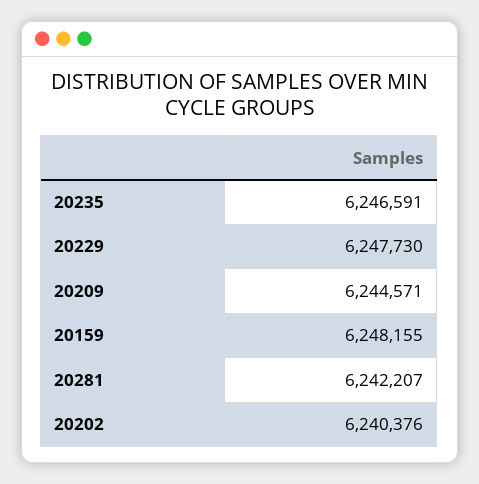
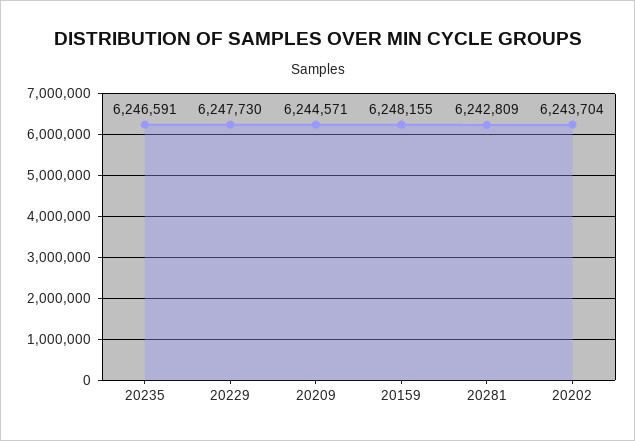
  {
    "20235": 6246591,
    "20229": 6247730,
    "20209": 6244571,
    "20159": 6248155,
-   "20281": 6242207,
+   "20281": 6242809,
-   "20202": 6240376
+   "20202": 6243704
  }

